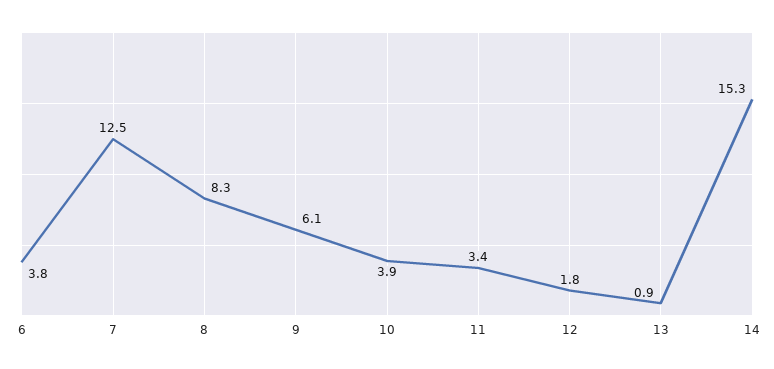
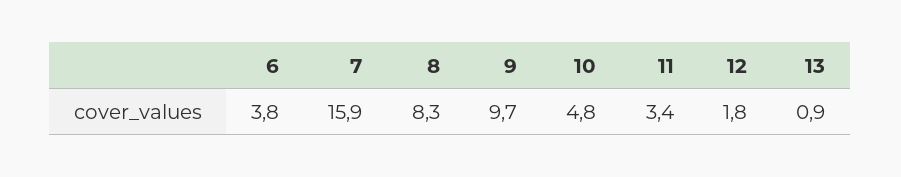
  {
    "6": 3.8,
-   "7": 12.5,
+   "7": 15.9,
    "8": 8.3,
-   "9": 6.1,
+   "9": 9.7,
-   "10": 3.9,
+   "10": 4.8,
    "11": 3.4,
    "12": 1.8,
-   "13": 0.9,
+   "13": 0.9
-   "14": 15.3
  }

